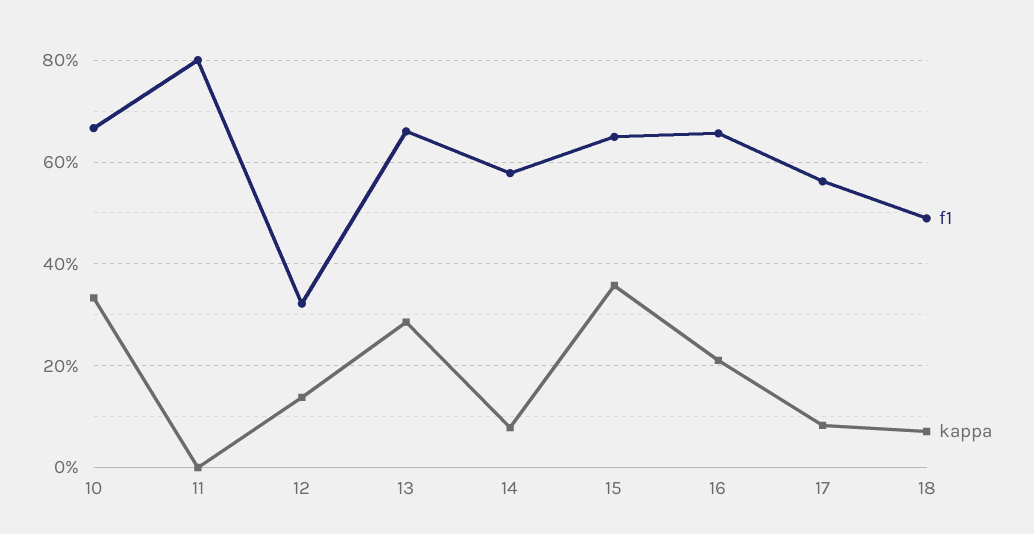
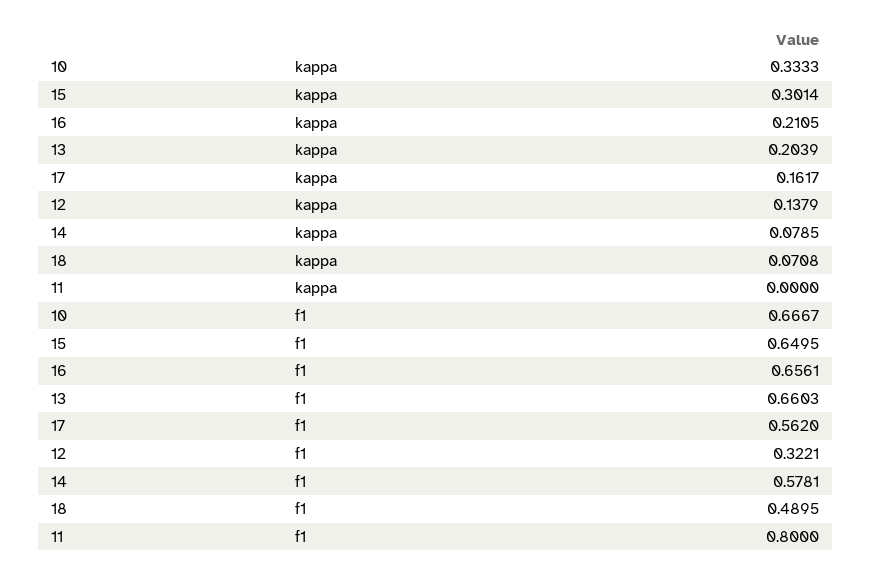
  {
    "f1": {
      "10": 0.6667,
      "11": 0.8,
      "12": 0.3221,
      "13": 0.6603,
      "14": 0.5781,
      "15": 0.6495,
      "16": 0.6561,
      "17": 0.562,
      "18": 0.4895
    },
    "kappa": {
      "10": 0.3333,
      "11": 0,
      "12": 0.1379,
-     "13": 0.28,
+     "13": 0.2039,
      "14": 0.0785,
-     "15": 0.36,
+     "15": 0.3014,
      "16": 0.2105,
-     "17": 0.08,
+     "17": 0.1617,
      "18": 0.0708
    }
  }

